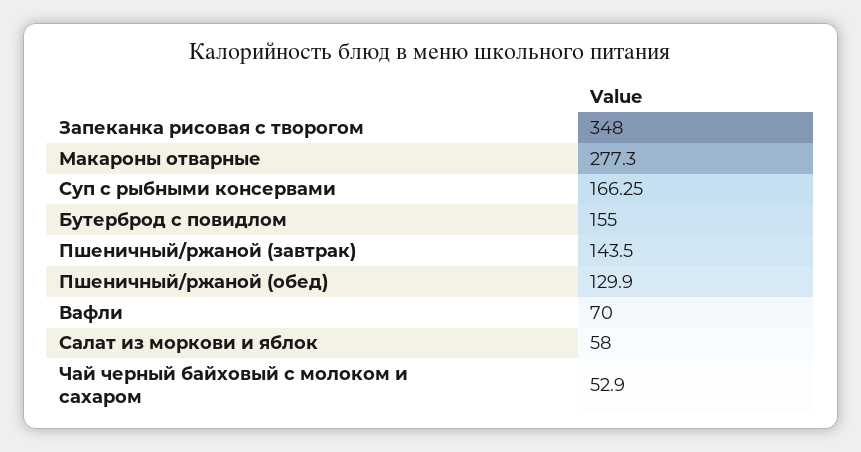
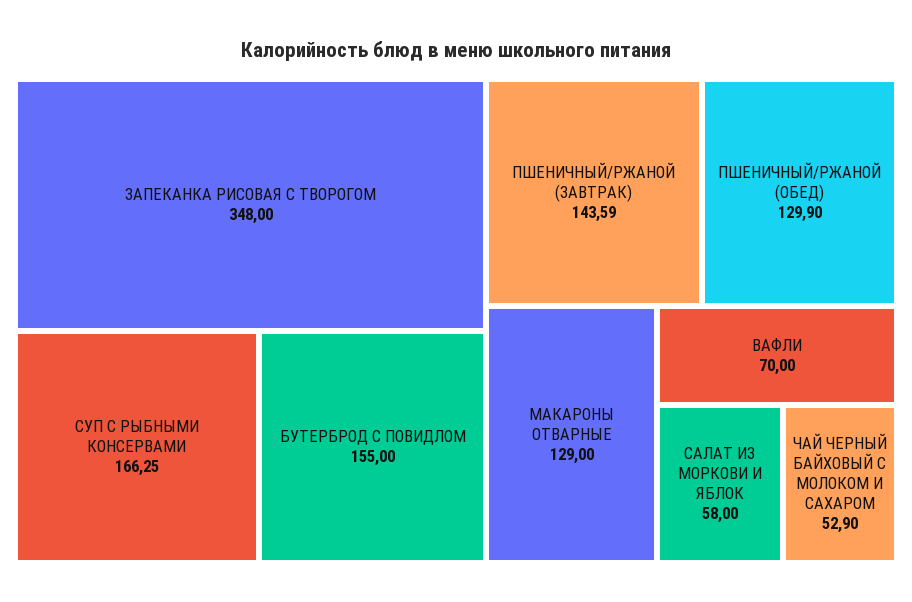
  {
    "Запеканка рисовая с творогом": 348,
-   "Макароны отварные": 277.3,
+   "Макароны отварные": 129,
    "Суп с рыбными консервами": 166.25,
    "Бутерброд с повидлом": 155,
-   "Пшеничный/ржаной (завтрак)": 143.5,
+   "Пшеничный/ржаной (завтрак)": 143.59,
    "Пшеничный/ржаной (обед)": 129.9,
    "Вафли": 70,
    "Салат из моркови и яблок": 58,
    "Чай черный байховый с молоком и сахаром": 52.9
  }

